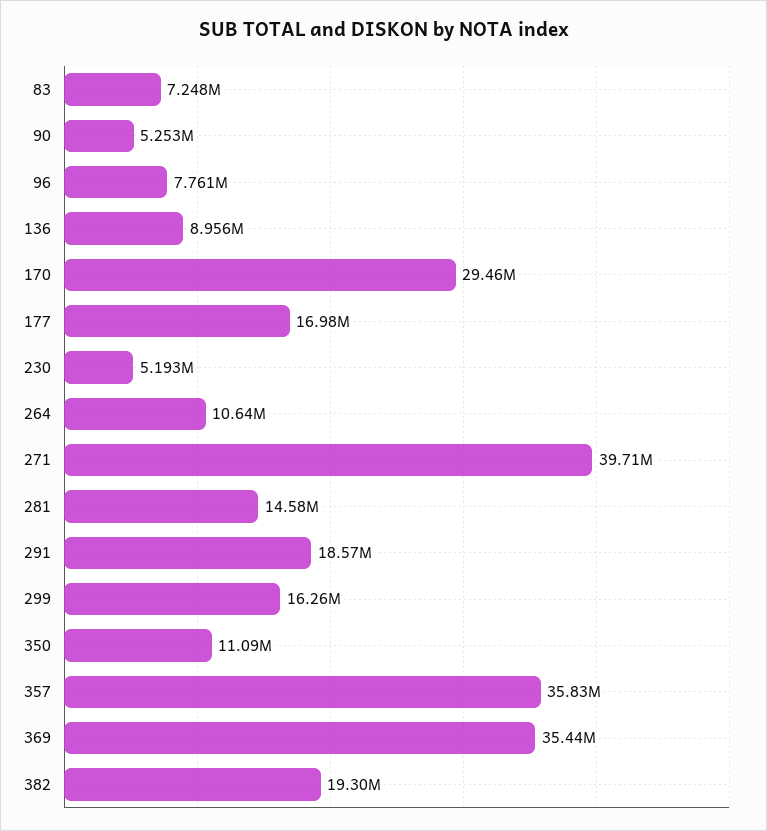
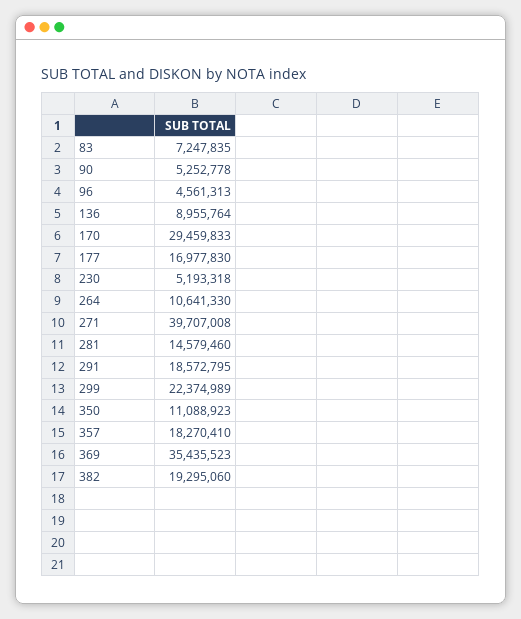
  {
    "83": 7247835,
    "90": 5252778,
-   "96": 7761000,
+   "96": 4561313,
    "136": 8955764,
    "170": 29459833,
    "177": 16977830,
    "230": 5193318,
    "264": 10641330,
    "271": 39707008,
    "281": 14579460,
    "291": 18572795,
-   "299": 16260000,
+   "299": 22374989,
    "350": 11088923,
-   "357": 35830000,
+   "357": 18270410,
    "369": 35435523,
    "382": 19295060
  }

